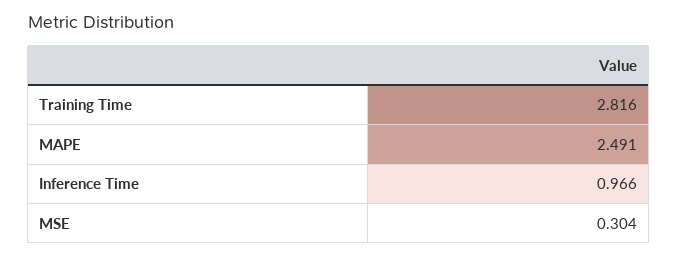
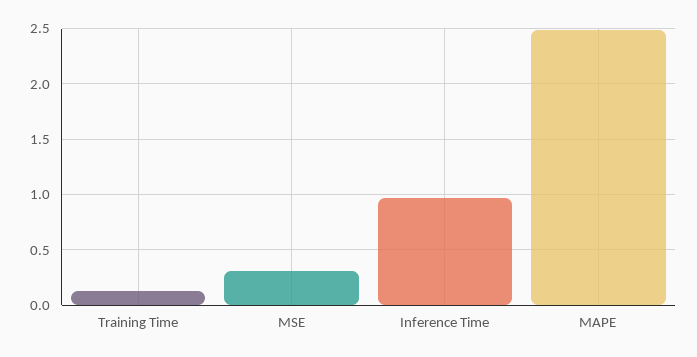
  {
-   "Training Time": 2.816,
+   "Training Time": 0.1,
    "MAPE": 2.491,
    "Inference Time": 0.966,
    "MSE": 0.304
  }

